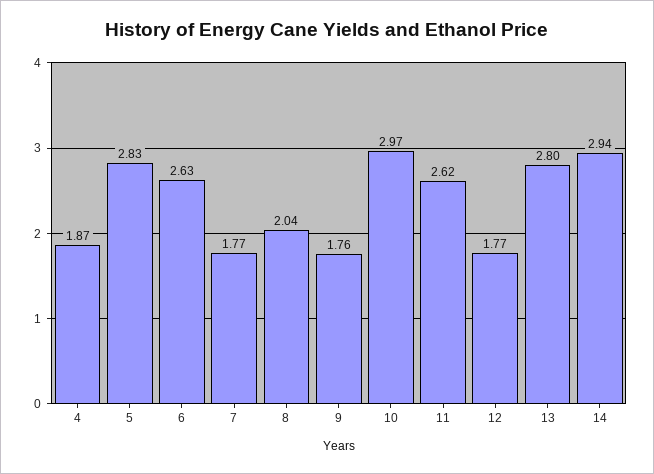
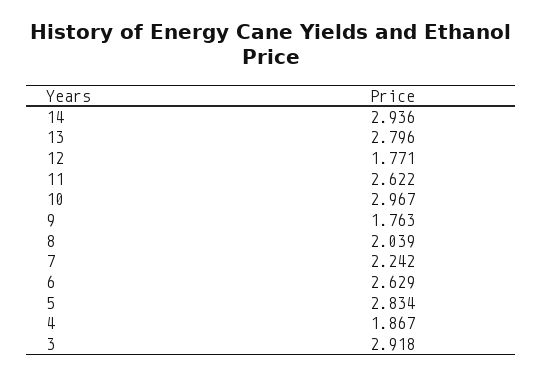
  {
    "4": 1.867,
    "5": 2.834,
    "6": 2.629,
-   "7": 1.77,
+   "7": 2.242,
    "8": 2.039,
    "9": 1.763,
    "10": 2.967,
    "11": 2.622,
    "12": 1.771,
    "13": 2.796,
-   "14": 2.936
+   "14": 2.936,
+   "3": 2.918
  }

